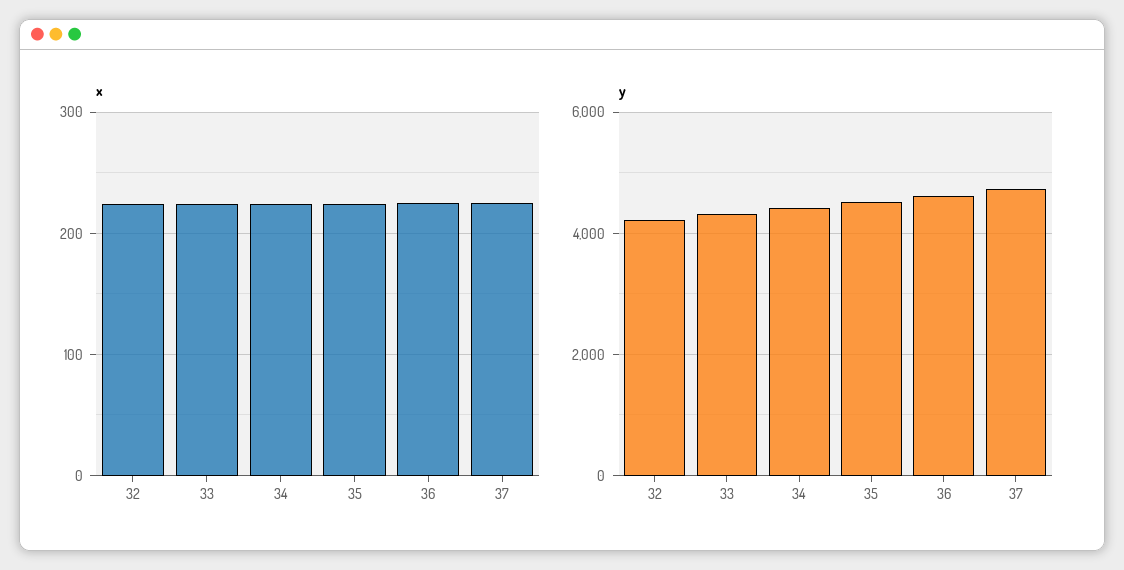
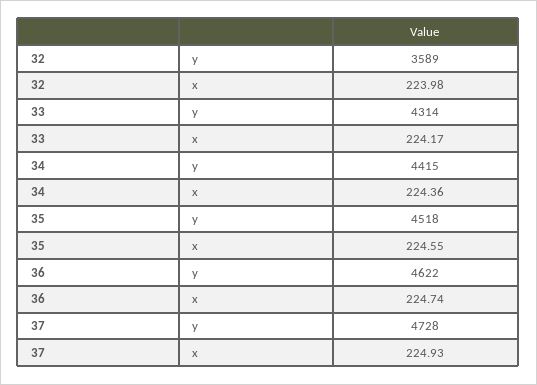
  {
    "x": {
      "32": 223.98,
      "33": 224.17,
      "34": 224.36,
      "35": 224.55,
      "36": 224.74,
      "37": 224.93
    },
    "y": {
-     "32": 4200,
+     "32": 3589,
      "33": 4314,
      "34": 4415,
      "35": 4518,
      "36": 4622,
      "37": 4728
    }
  }

